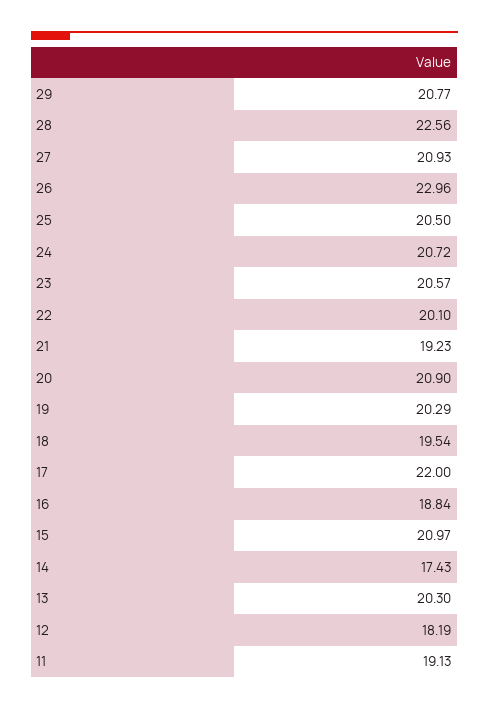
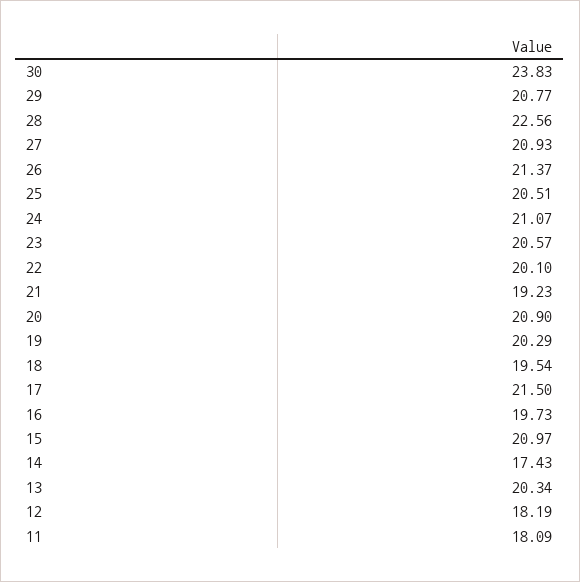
  {
    "29": 20.77,
    "28": 22.56,
    "27": 20.93,
-   "26": 22.96,
+   "26": 21.37,
-   "25": 20.5,
+   "25": 20.51,
-   "24": 20.72,
+   "24": 21.07,
    "23": 20.57,
    "22": 20.1,
    "21": 19.23,
    "20": 20.9,
    "19": 20.29,
    "18": 19.54,
-   "17": 22,
+   "17": 21.5,
-   "16": 18.84,
+   "16": 19.73,
    "15": 20.97,
    "14": 17.43,
-   "13": 20.3,
+   "13": 20.34,
    "12": 18.19,
-   "11": 19.13
+   "11": 18.09,
+   "30": 23.83
  }

